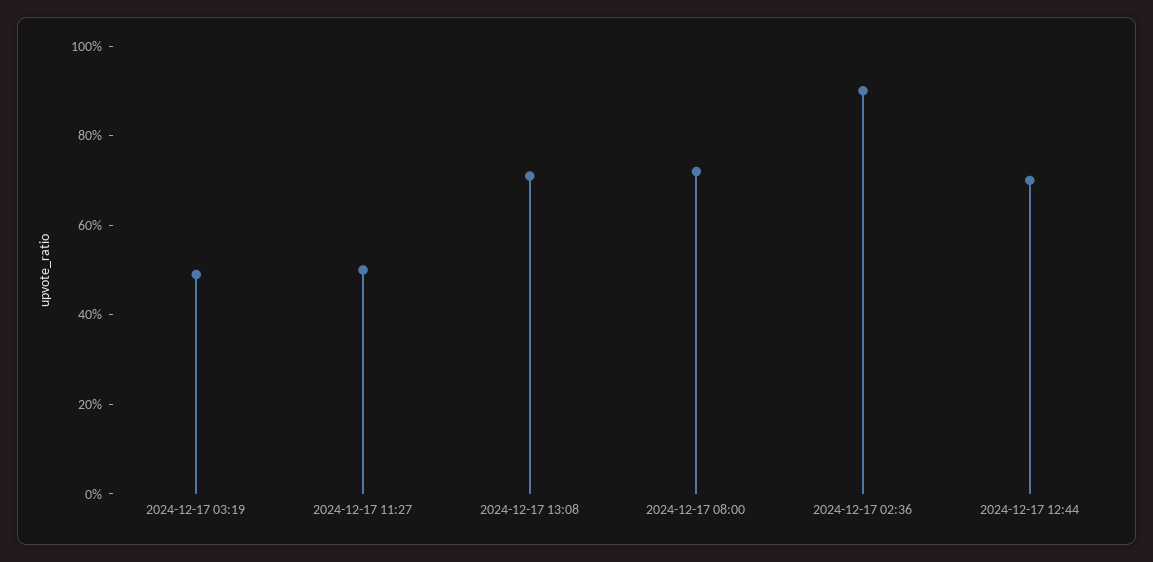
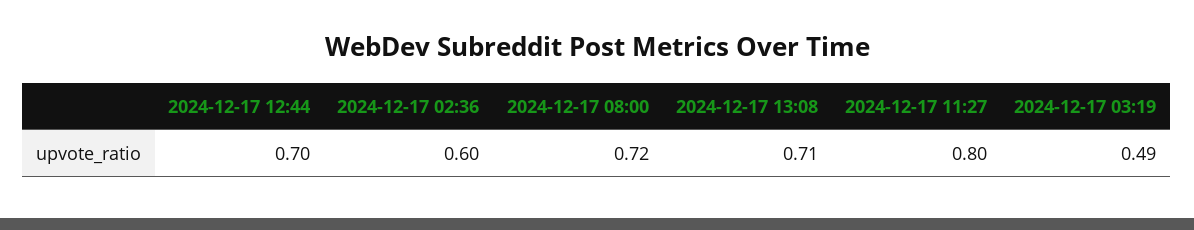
  {
    "2024-12-17 03:19": 0.49,
-   "2024-12-17 11:27": 0.5,
+   "2024-12-17 11:27": 0.8,
    "2024-12-17 13:08": 0.71,
    "2024-12-17 08:00": 0.72,
-   "2024-12-17 02:36": 0.9,
+   "2024-12-17 02:36": 0.6,
    "2024-12-17 12:44": 0.7
  }

